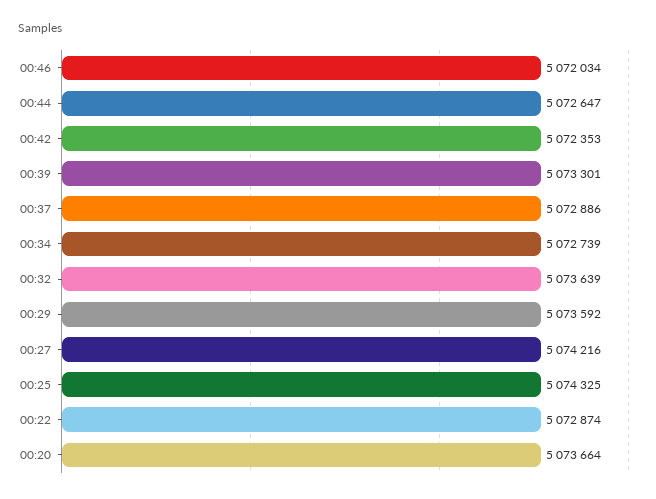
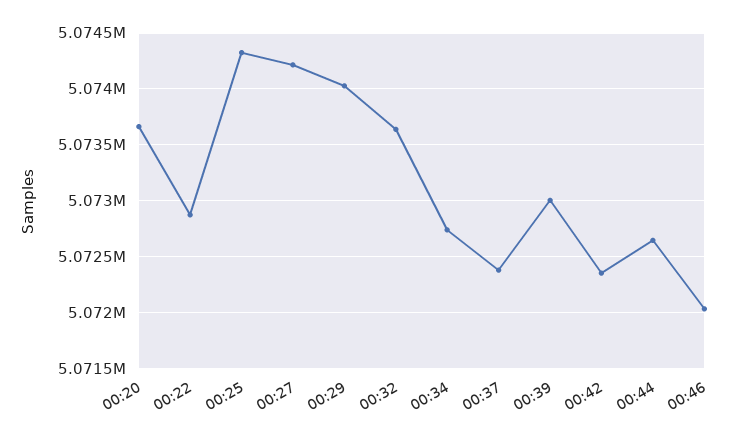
  {
    "00:46": 5072034,
    "00:44": 5072647,
    "00:42": 5072353,
-   "00:39": 5073301,
+   "00:39": 5073000,
-   "00:37": 5072886,
+   "00:37": 5072400,
    "00:34": 5072739,
    "00:32": 5073639,
-   "00:29": 5073592,
+   "00:29": 5074000,
    "00:27": 5074216,
    "00:25": 5074325,
    "00:22": 5072874,
    "00:20": 5073664
  }

